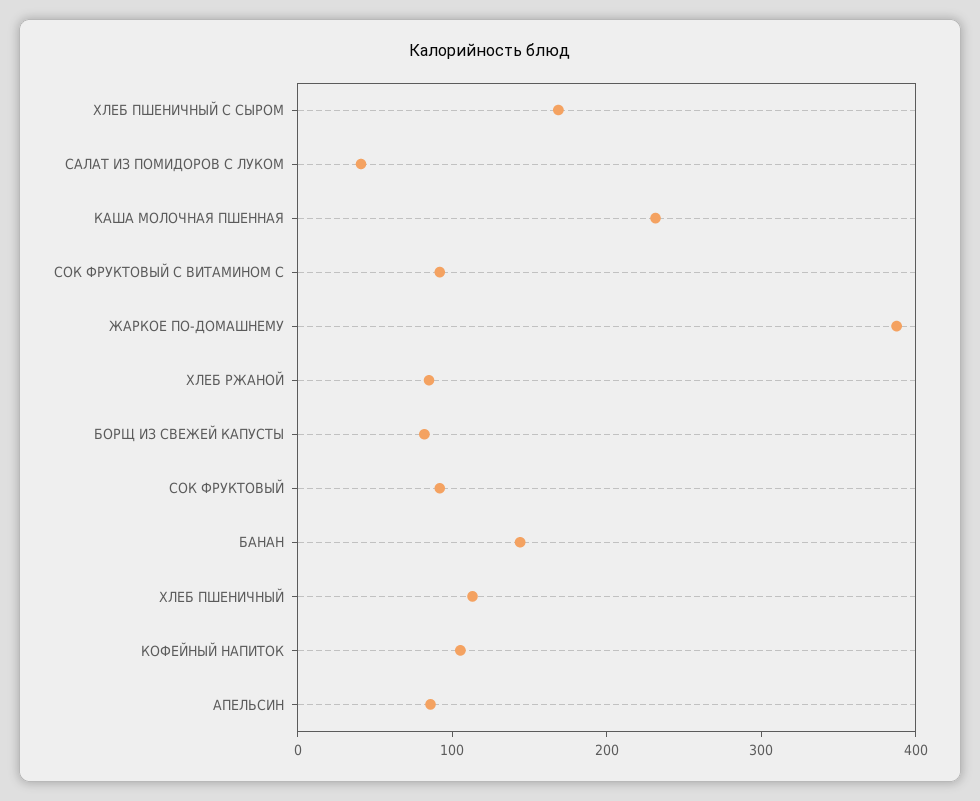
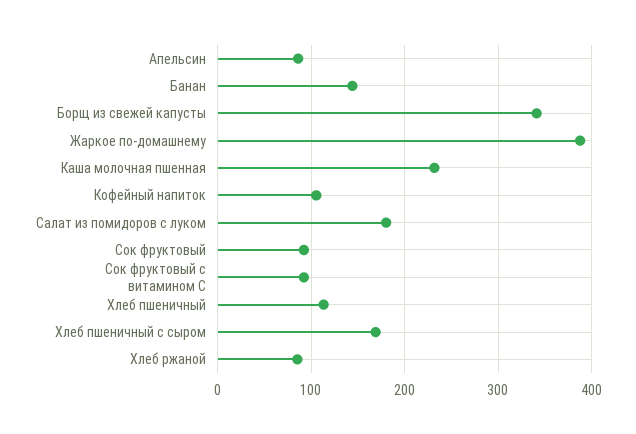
  {
    "ХЛЕБ ПШЕНИЧНЫЙ С СЫРОМ": 170,
-   "САЛАТ ИЗ ПОМИДОРОВ С ЛУКОМ": 40,
+   "САЛАТ ИЗ ПОМИДОРОВ С ЛУКОМ": 180,
    "КАША МОЛОЧНАЯ ПШЕННАЯ": 230,
    "СОК ФРУКТОВЫЙ С ВИТАМИНОМ С": 90,
    "ЖАРКОЕ ПО-ДОМАШНЕМУ": 390,
    "ХЛЕБ РЖАНОЙ": 90,
-   "БОРЩ ИЗ СВЕЖЕЙ КАПУСТЫ": 80,
+   "БОРЩ ИЗ СВЕЖЕЙ КАПУСТЫ": 340,
    "СОК ФРУКТОВЫЙ": 90,
    "БАНАН": 140,
    "ХЛЕБ ПШЕНИЧНЫЙ": 110,
    "КОФЕЙНЫЙ НАПИТОК": 110,
    "АПЕЛЬСИН": 90
  }

